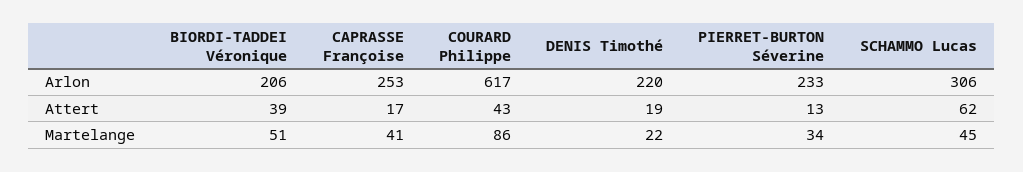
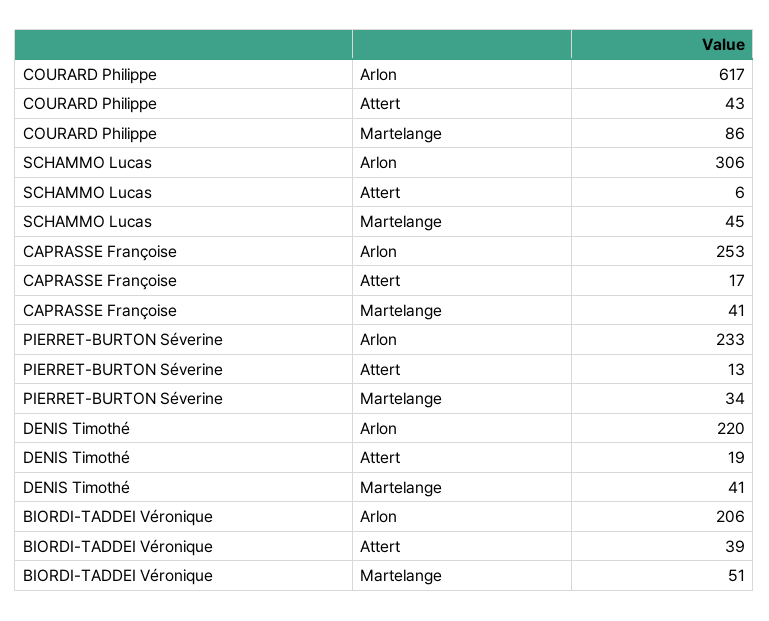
  {
    "BIORDI-TADDEI Véronique": {
      "Arlon": 206,
      "Attert": 39,
      "Martelange": 51
    },
    "CAPRASSE Françoise": {
      "Arlon": 253,
      "Attert": 17,
      "Martelange": 41
    },
    "COURARD Philippe": {
      "Arlon": 617,
      "Attert": 43,
      "Martelange": 86
    },
    "DENIS Timothé": {
      "Arlon": 220,
      "Attert": 19,
-     "Martelange": 22
+     "Martelange": 41
    },
    "PIERRET-BURTON Séverine": {
      "Arlon": 233,
      "Attert": 13,
      "Martelange": 34
    },
    "SCHAMMO Lucas": {
      "Arlon": 306,
-     "Attert": 62,
+     "Attert": 6,
      "Martelange": 45
    }
  }

